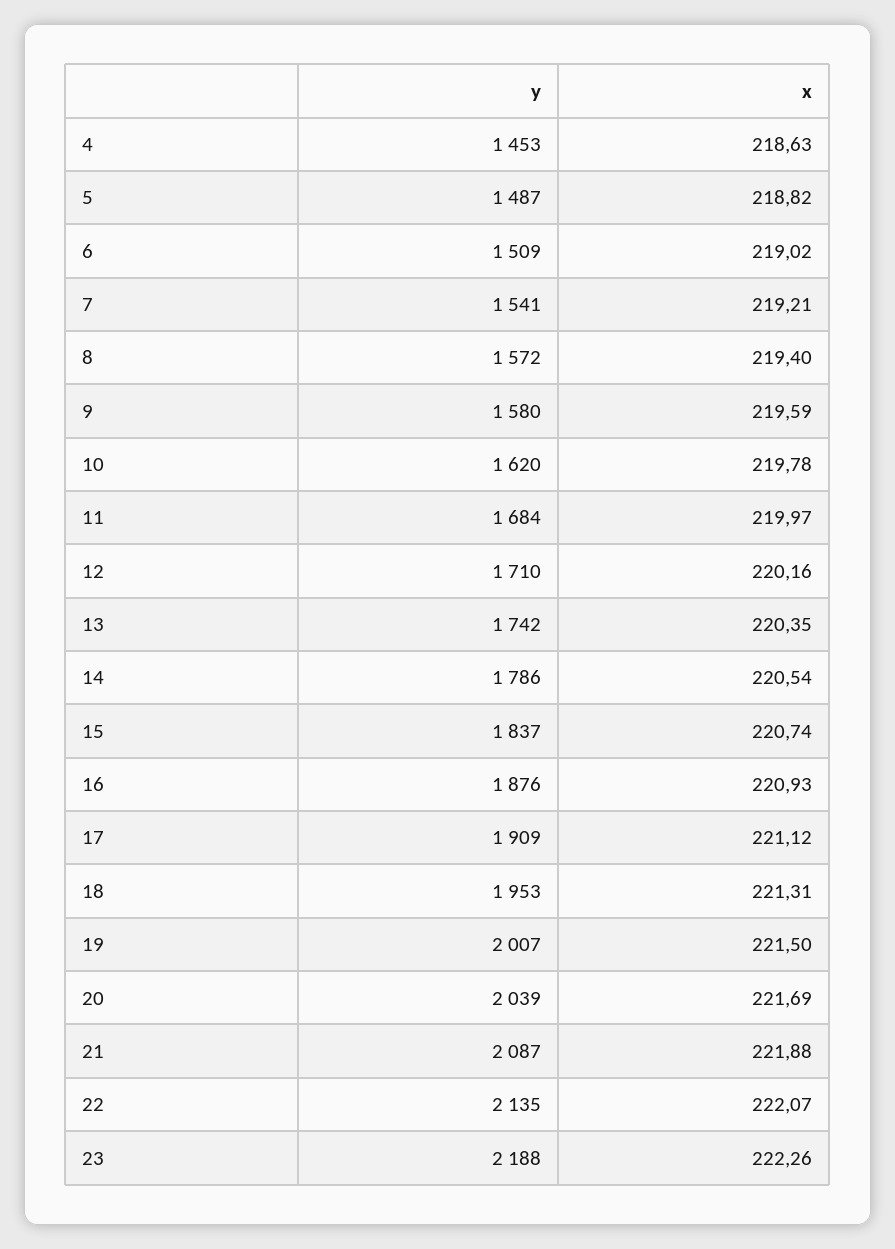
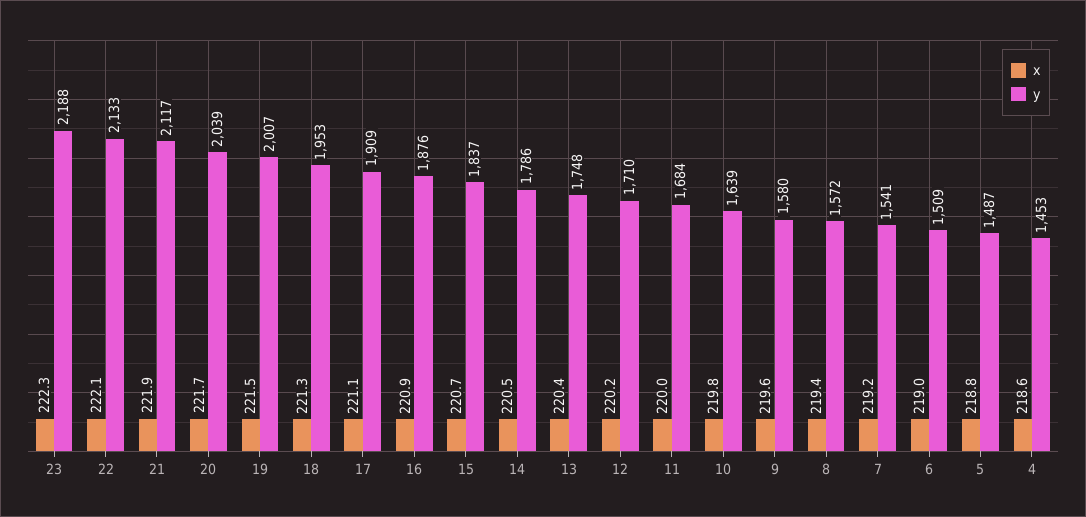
  {
    "y": {
      "4": 1453,
      "5": 1487,
      "6": 1509,
      "7": 1541,
      "8": 1572,
      "9": 1580,
-     "10": 1620,
+     "10": 1639,
      "11": 1684,
      "12": 1710,
-     "13": 1742,
+     "13": 1748,
      "14": 1786,
      "15": 1837,
      "16": 1876,
      "17": 1909,
      "18": 1953,
      "19": 2007,
      "20": 2039,
-     "21": 2087,
+     "21": 2117,
-     "22": 2135,
+     "22": 2133,
      "23": 2188
    },
    "x": {
      "4": 218.63,
      "5": 218.82,
      "6": 219.02,
      "7": 219.21,
      "8": 219.4,
      "9": 219.59,
      "10": 219.78,
      "11": 219.97,
      "12": 220.16,
      "13": 220.35,
      "14": 220.54,
      "15": 220.74,
      "16": 220.93,
      "17": 221.12,
      "18": 221.31,
      "19": 221.5,
      "20": 221.69,
      "21": 221.88,
      "22": 222.07,
      "23": 222.26
    }
  }

